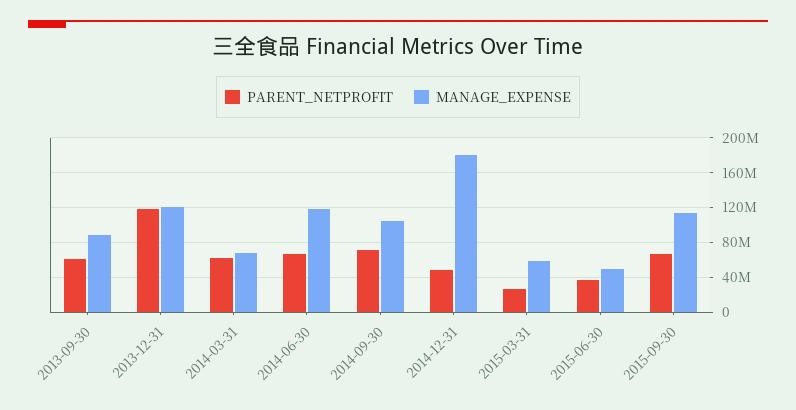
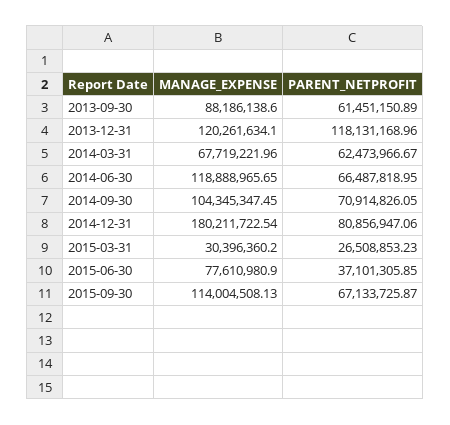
  {
    "PARENT_NETPROFIT": {
      "2013-09-30": 61451150.89,
      "2013-12-31": 118131168.96,
      "2014-03-31": 62473966.67,
      "2014-06-30": 66487818.95,
      "2014-09-30": 70914826.05,
-     "2014-12-31": 50000000,
+     "2014-12-31": 80856947.06,
      "2015-03-31": 26508853.23,
      "2015-06-30": 37101305.85,
      "2015-09-30": 67133725.87
    },
    "MANAGE_EXPENSE": {
      "2013-09-30": 88186138.6,
      "2013-12-31": 120261634.1,
      "2014-03-31": 67719221.96,
      "2014-06-30": 118888965.65,
      "2014-09-30": 104345347.45,
      "2014-12-31": 180211722.54,
-     "2015-03-31": 60000000,
+     "2015-03-31": 30396360.2,
-     "2015-06-30": 50000000,
+     "2015-06-30": 77610980.9,
      "2015-09-30": 114004508.13
    }
  }

